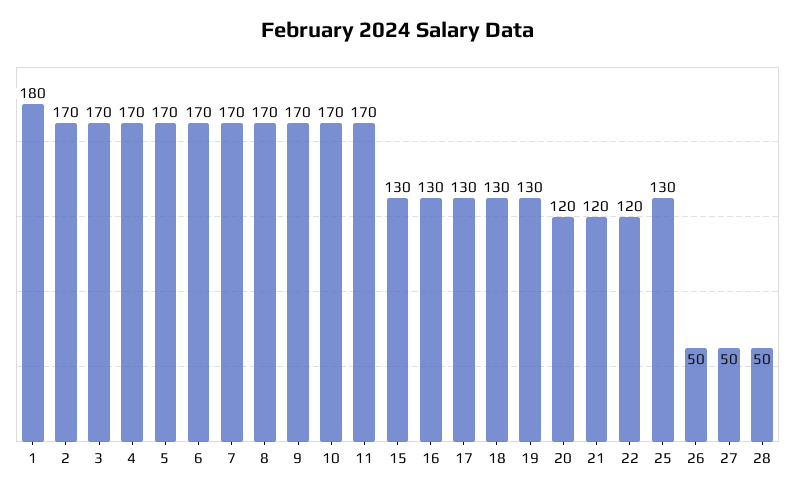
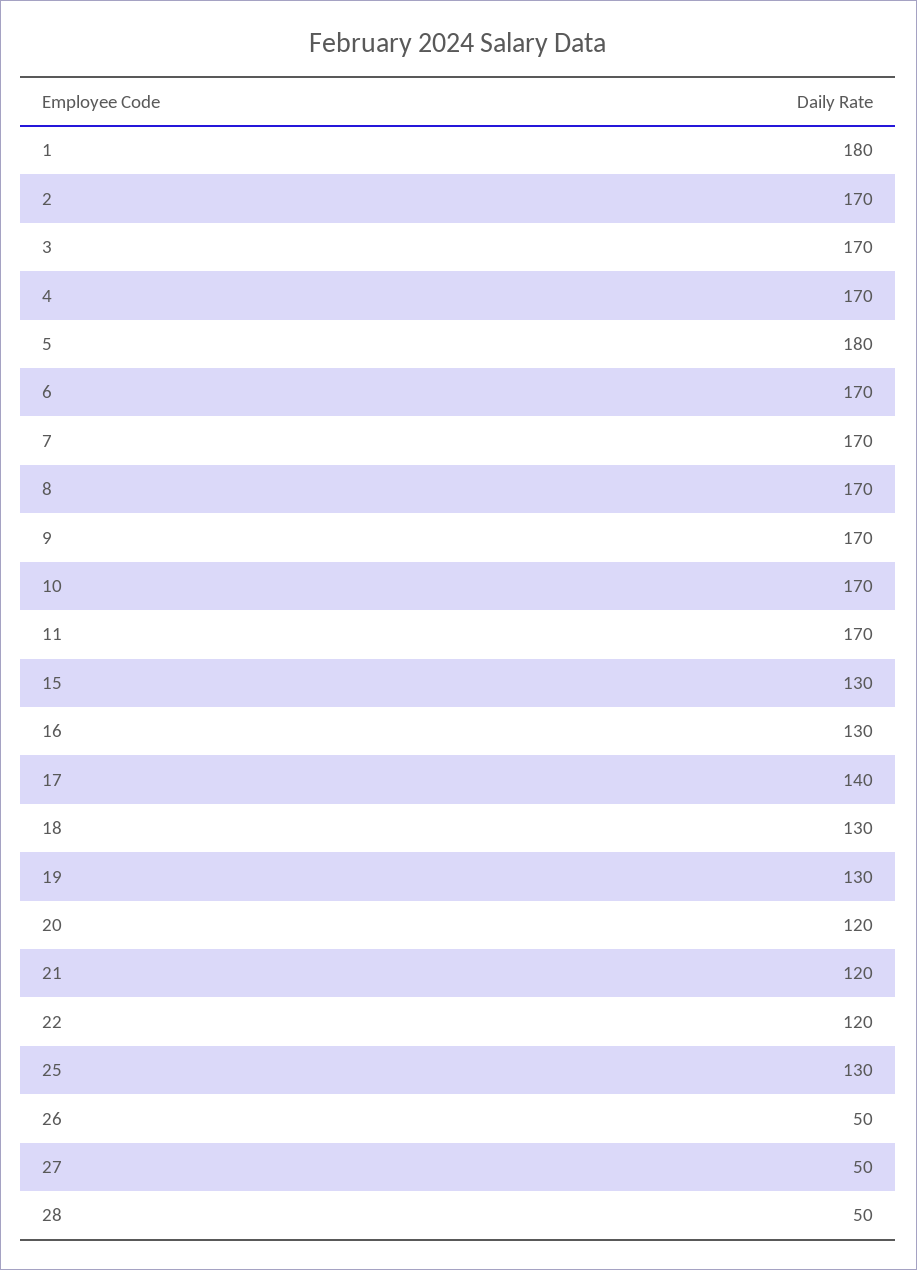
  {
    "1": 180,
    "2": 170,
    "3": 170,
    "4": 170,
-   "5": 170,
+   "5": 180,
    "6": 170,
    "7": 170,
    "8": 170,
    "9": 170,
    "10": 170,
    "11": 170,
    "15": 130,
    "16": 130,
-   "17": 130,
+   "17": 140,
    "18": 130,
    "19": 130,
    "20": 120,
    "21": 120,
    "22": 120,
    "25": 130,
    "26": 50,
    "27": 50,
    "28": 50
  }

